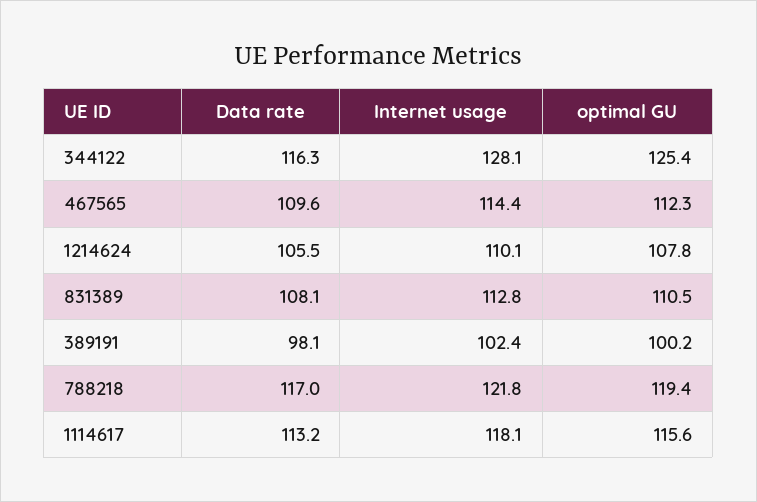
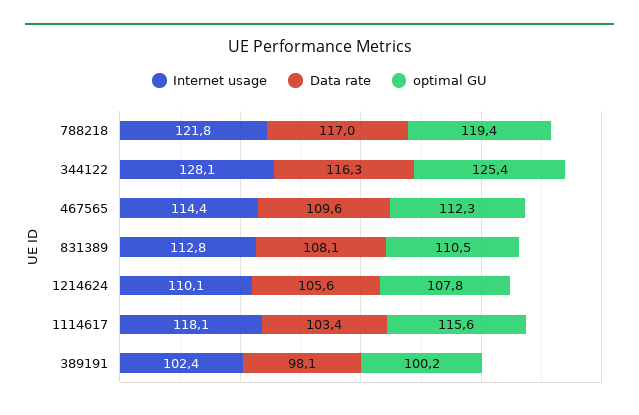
  {
    "Data rate": {
      "344122": 116.3,
      "467565": 109.6,
-     "1214624": 105.5,
+     "1214624": 105.6,
      "831389": 108.1,
      "389191": 98.1,
      "788218": 117,
-     "1114617": 113.2
+     "1114617": 103.4
    },
    "Internet usage": {
      "344122": 128.1,
      "467565": 114.4,
      "1214624": 110.1,
      "831389": 112.8,
      "389191": 102.4,
      "788218": 121.8,
      "1114617": 118.1
    },
    "optimal GU": {
      "344122": 125.4,
      "467565": 112.3,
      "1214624": 107.8,
      "831389": 110.5,
      "389191": 100.2,
      "788218": 119.4,
      "1114617": 115.6
    }
  }

